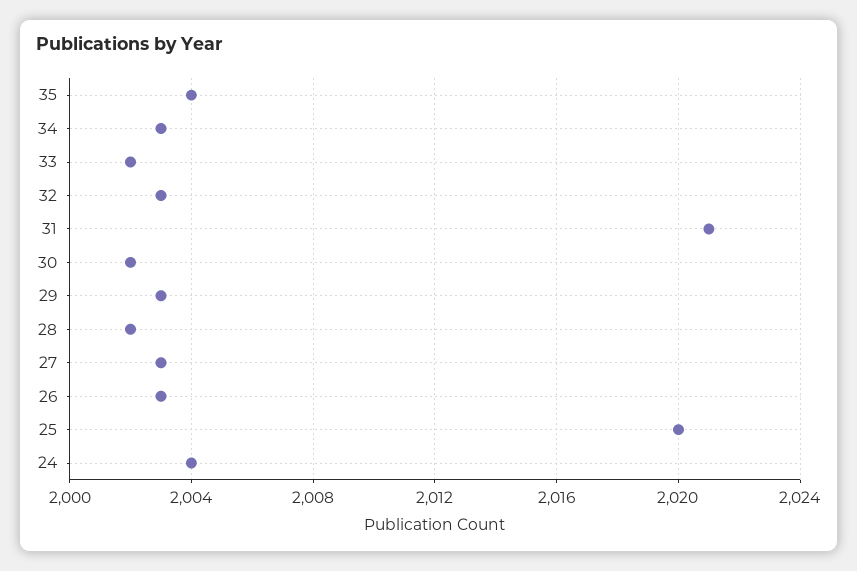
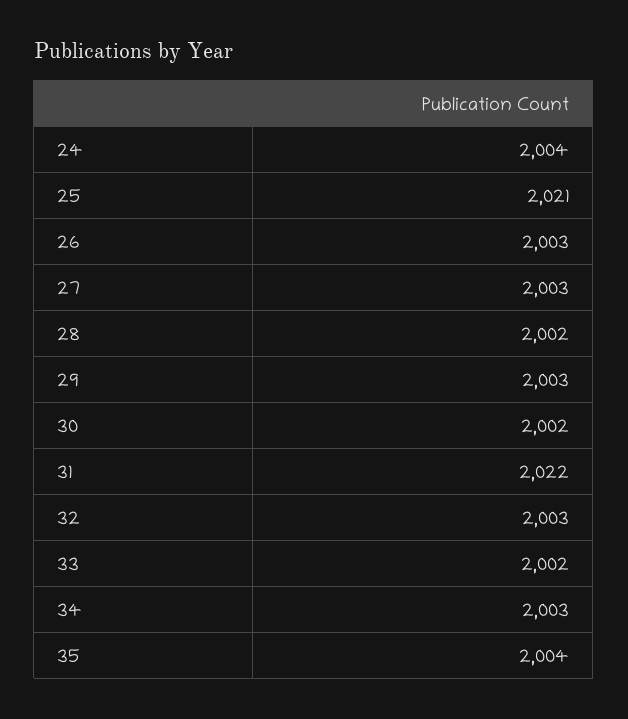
  {
    "35": 2004,
    "34": 2003,
    "33": 2002,
    "32": 2003,
-   "31": 2021,
+   "31": 2022,
    "30": 2002,
    "29": 2003,
    "28": 2002,
    "27": 2003,
    "26": 2003,
-   "25": 2020,
+   "25": 2021,
    "24": 2004
  }

